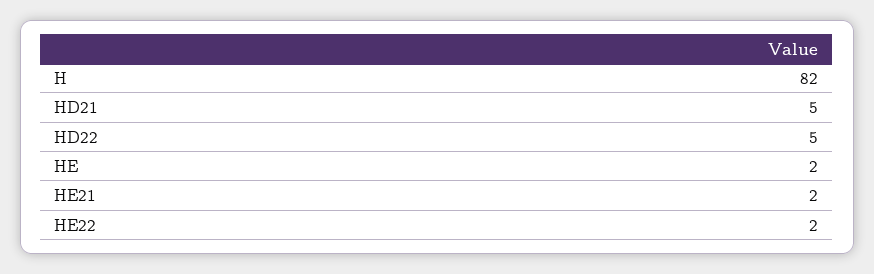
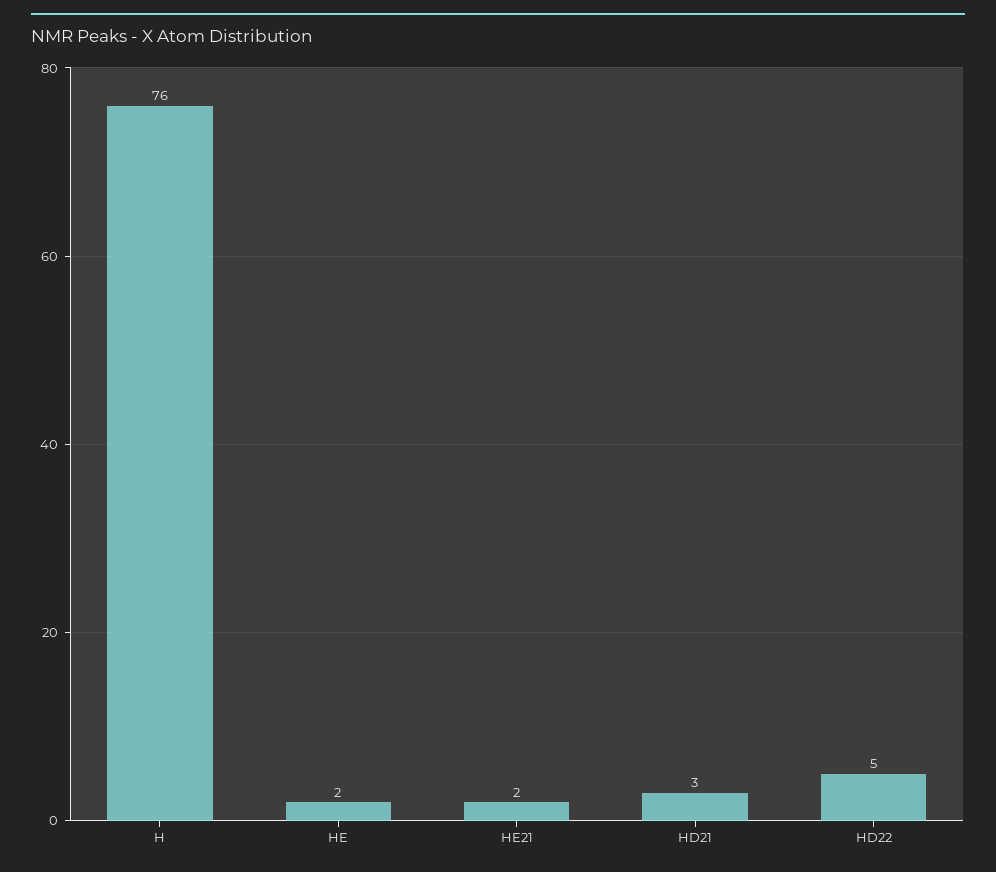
  {
-   "H": 82,
+   "H": 76,
-   "HD21": 5,
+   "HD21": 3,
    "HD22": 5,
    "HE": 2,
-   "HE21": 2,
+   "HE21": 2
-   "HE22": 2
  }

